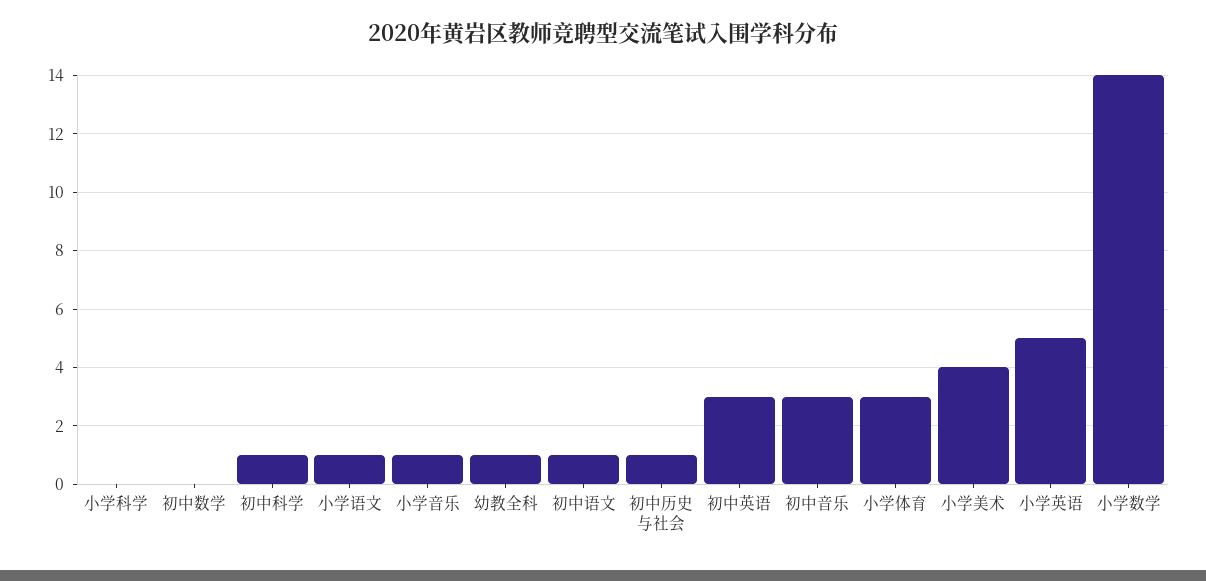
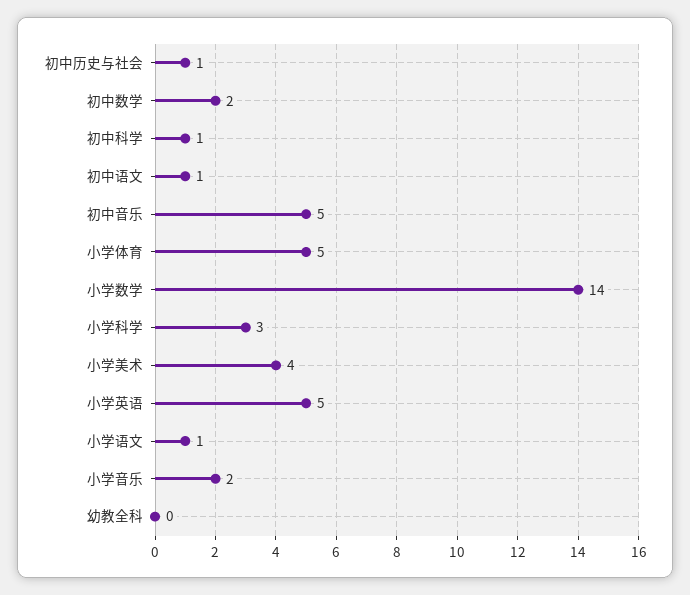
  {
-   "小学科学": 0,
+   "小学科学": 3,
-   "初中数学": 0,
+   "初中数学": 2,
    "初中科学": 1,
    "小学语文": 1,
-   "小学音乐": 1,
+   "小学音乐": 2,
-   "幼教全科": 1,
+   "幼教全科": 0,
    "初中语文": 1,
    "初中历史与社会": 1,
-   "初中英语": 3,
-   "初中音乐": 3,
+   "初中音乐": 5,
-   "小学体育": 3,
+   "小学体育": 5,
    "小学美术": 4,
    "小学英语": 5,
    "小学数学": 14
  }

